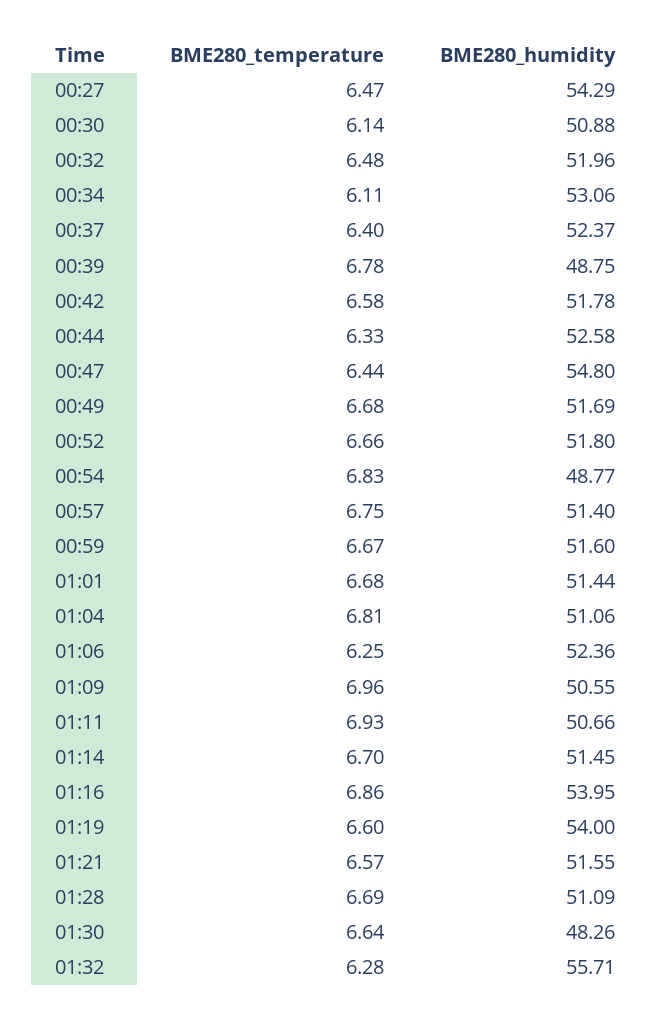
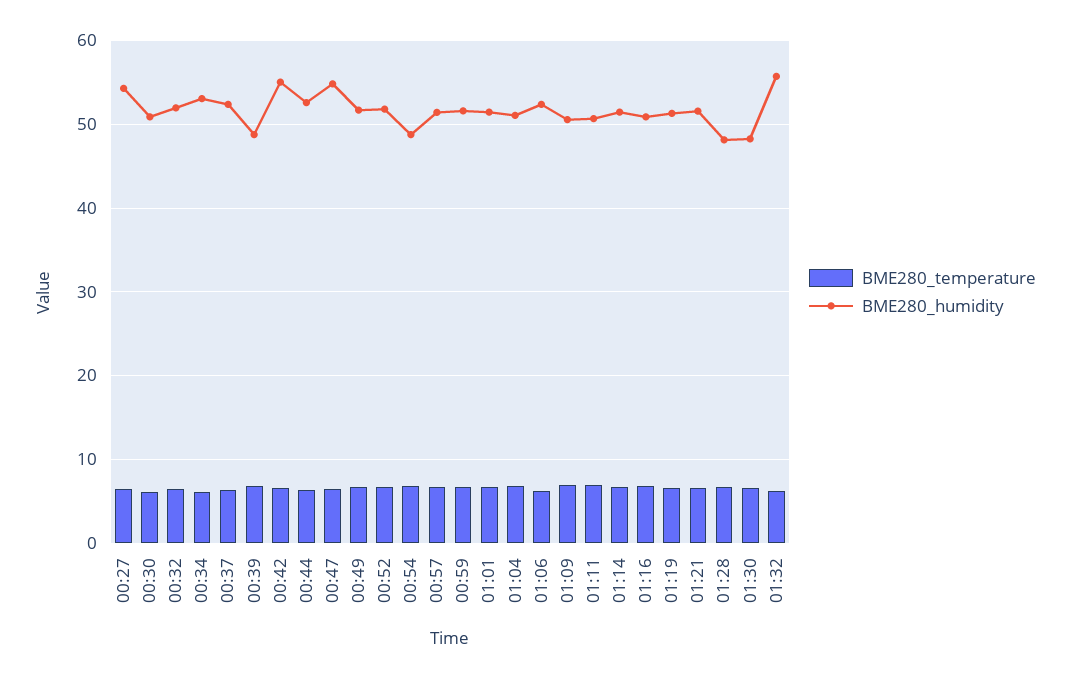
  {
    "BME280_temperature": {
      "00:27": 6.47,
      "00:30": 6.14,
      "00:32": 6.48,
      "00:34": 6.11,
      "00:37": 6.4,
      "00:39": 6.78,
      "00:42": 6.58,
      "00:44": 6.33,
      "00:47": 6.44,
      "00:49": 6.68,
      "00:52": 6.66,
      "00:54": 6.83,
      "00:57": 6.75,
      "00:59": 6.67,
      "01:01": 6.68,
      "01:04": 6.81,
      "01:06": 6.25,
      "01:09": 6.96,
      "01:11": 6.93,
      "01:14": 6.7,
      "01:16": 6.86,
      "01:19": 6.6,
      "01:21": 6.57,
      "01:28": 6.69,
      "01:30": 6.64,
      "01:32": 6.28
    },
    "BME280_humidity": {
      "00:27": 54.29,
      "00:30": 50.88,
      "00:32": 51.96,
      "00:34": 53.06,
      "00:37": 52.37,
      "00:39": 48.75,
-     "00:42": 51.78,
+     "00:42": 55,
      "00:44": 52.58,
      "00:47": 54.8,
      "00:49": 51.69,
      "00:52": 51.8,
      "00:54": 48.77,
      "00:57": 51.4,
      "00:59": 51.6,
      "01:01": 51.44,
      "01:04": 51.06,
      "01:06": 52.36,
      "01:09": 50.55,
      "01:11": 50.66,
      "01:14": 51.45,
-     "01:16": 53.95,
+     "01:16": 51,
-     "01:19": 54,
+     "01:19": 51,
      "01:21": 51.55,
-     "01:28": 51.09,
+     "01:28": 48,
      "01:30": 48.26,
      "01:32": 55.71
    }
  }

